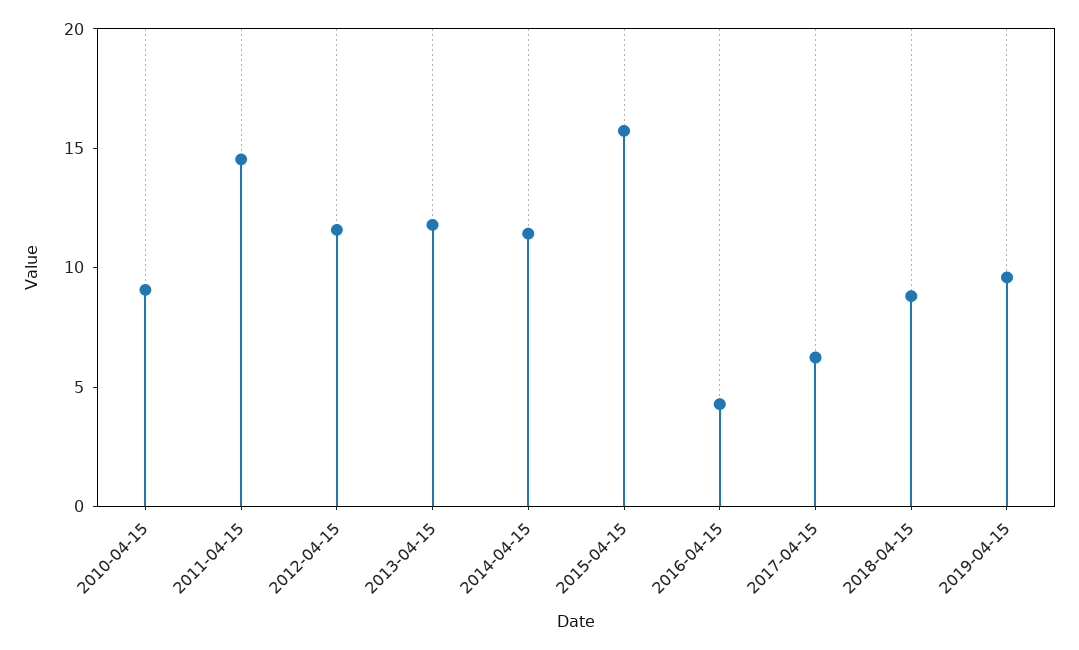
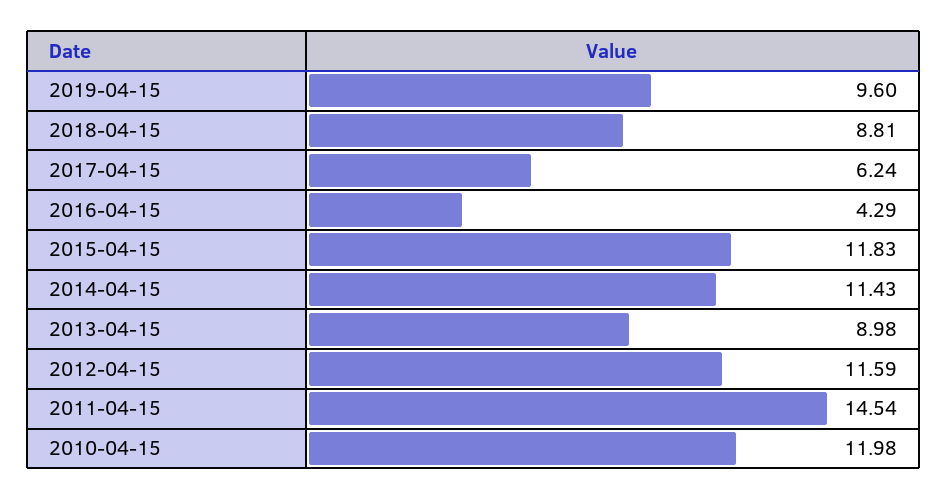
  {
-   "2010-04-15": 9,
+   "2010-04-15": 11.98,
    "2011-04-15": 14.54,
    "2012-04-15": 11.59,
-   "2013-04-15": 12,
+   "2013-04-15": 8.98,
    "2014-04-15": 11.43,
-   "2015-04-15": 16,
+   "2015-04-15": 11.83,
    "2016-04-15": 4.29,
    "2017-04-15": 6.24,
    "2018-04-15": 8.81,
    "2019-04-15": 9.6
  }

